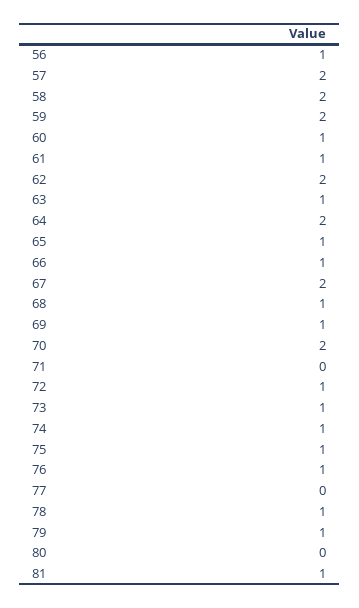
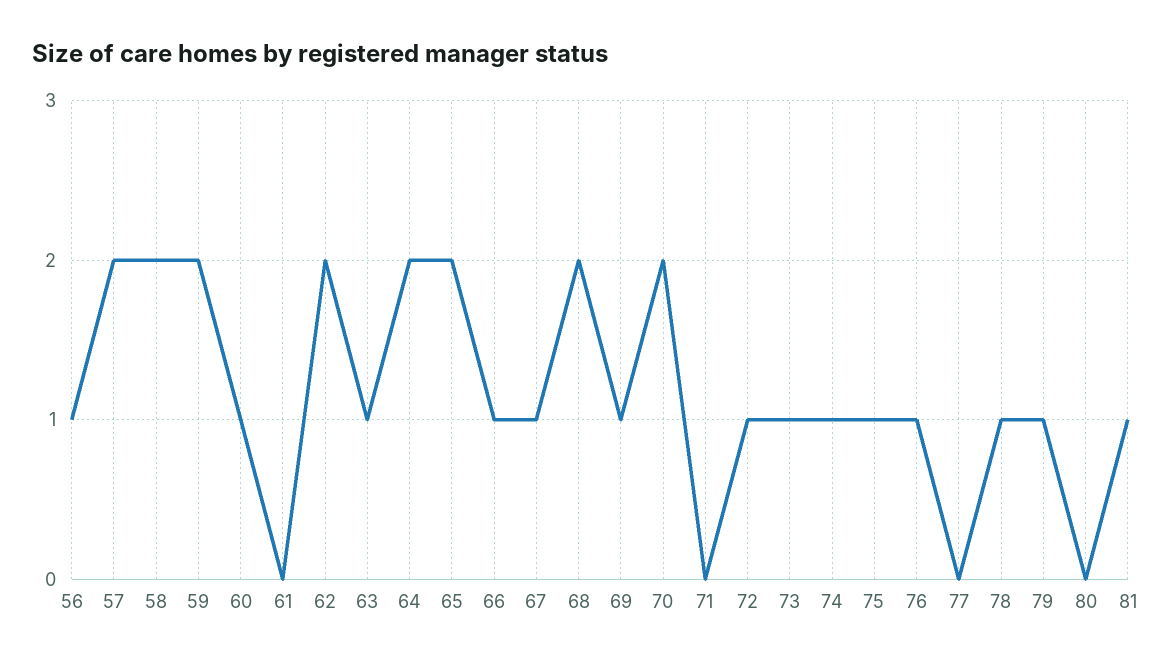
  {
    "56": 1,
    "57": 2,
    "58": 2,
    "59": 2,
    "60": 1,
-   "61": 1,
+   "61": 0,
    "62": 2,
    "63": 1,
    "64": 2,
-   "65": 1,
+   "65": 2,
    "66": 1,
-   "67": 2,
+   "67": 1,
-   "68": 1,
+   "68": 2,
    "69": 1,
    "70": 2,
    "71": 0,
    "72": 1,
    "73": 1,
    "74": 1,
    "75": 1,
    "76": 1,
    "77": 0,
    "78": 1,
    "79": 1,
    "80": 0,
    "81": 1
  }

